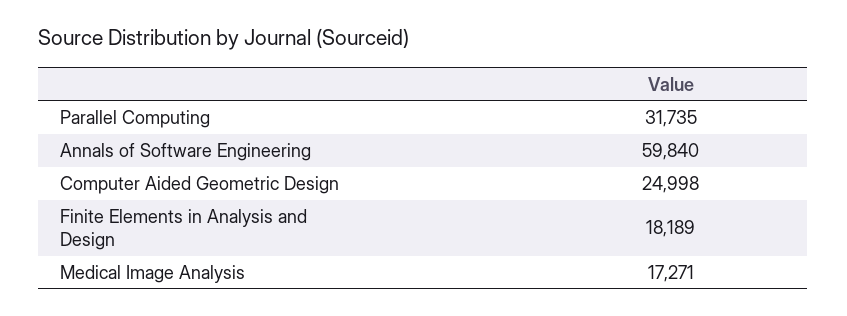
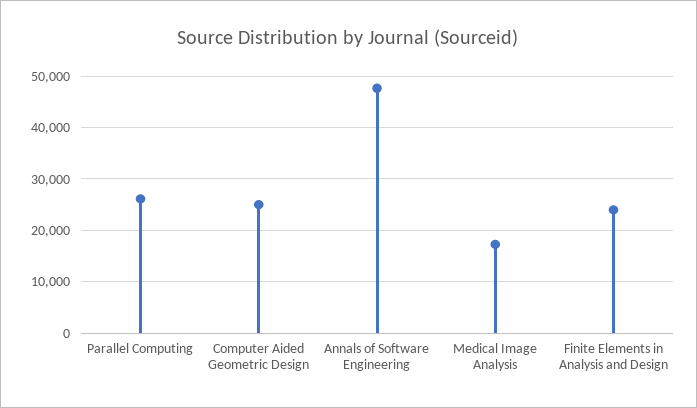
  {
-   "Parallel Computing": 31735,
+   "Parallel Computing": 26000,
-   "Annals of Software Engineering": 59840,
+   "Annals of Software Engineering": 48000,
    "Computer Aided Geometric Design": 24998,
-   "Finite Elements in Analysis and Design": 18189,
+   "Finite Elements in Analysis and Design": 24000,
    "Medical Image Analysis": 17271
  }

